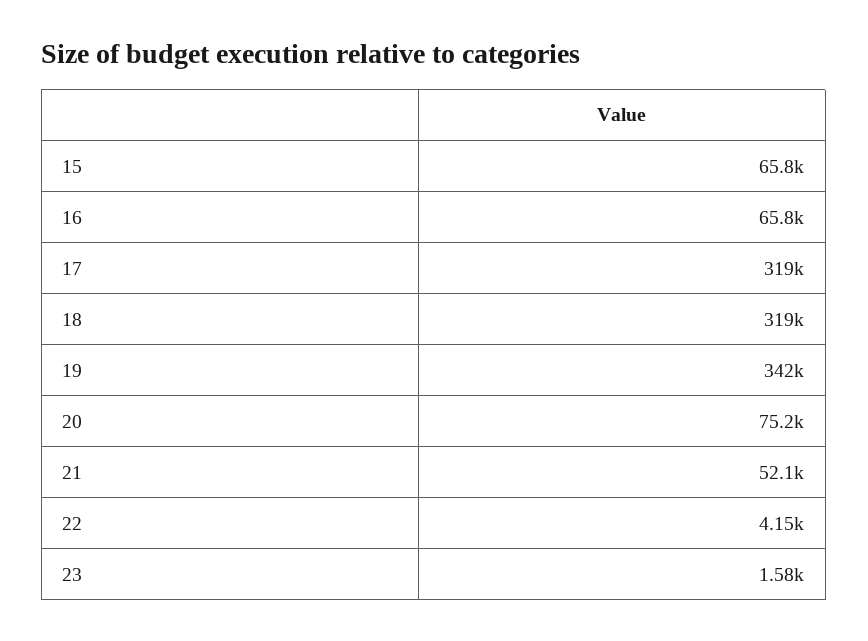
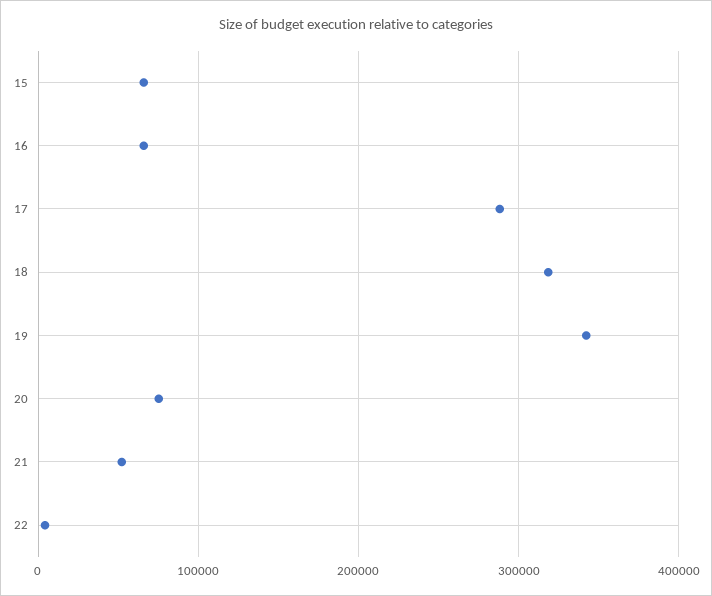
  {
    "15": 65800,
    "16": 65800,
-   "17": 319000,
+   "17": 290000,
    "18": 319000,
    "19": 342000,
    "20": 75200,
    "21": 52100,
-   "22": 4150,
+   "22": 4150
-   "23": 1580
  }

